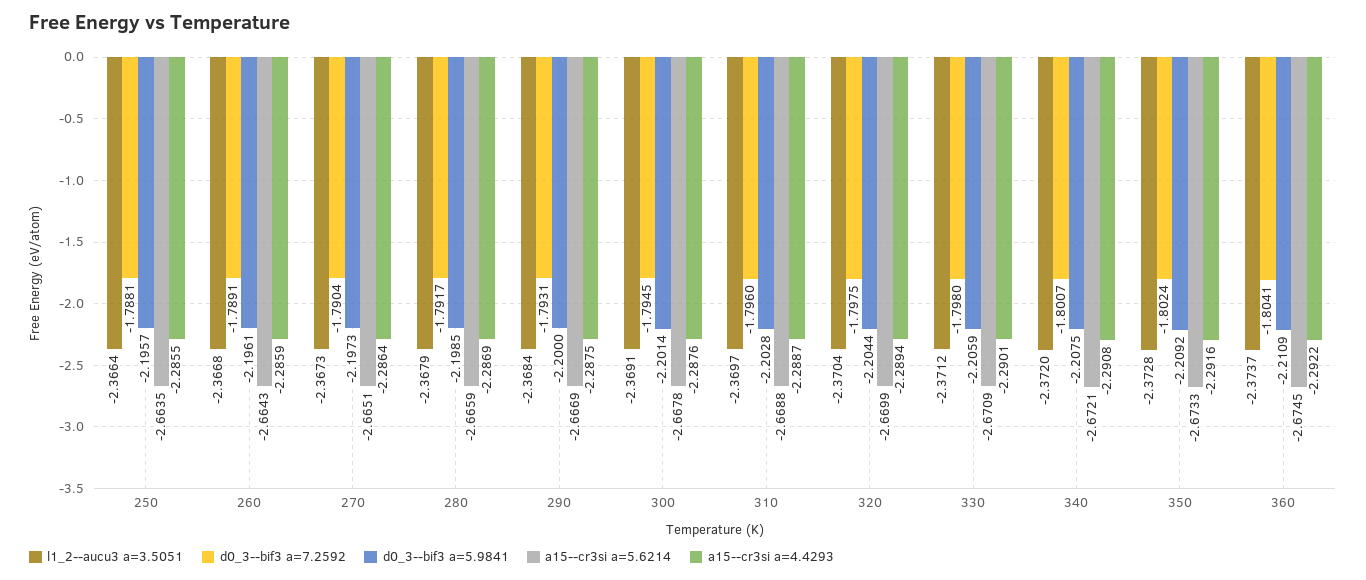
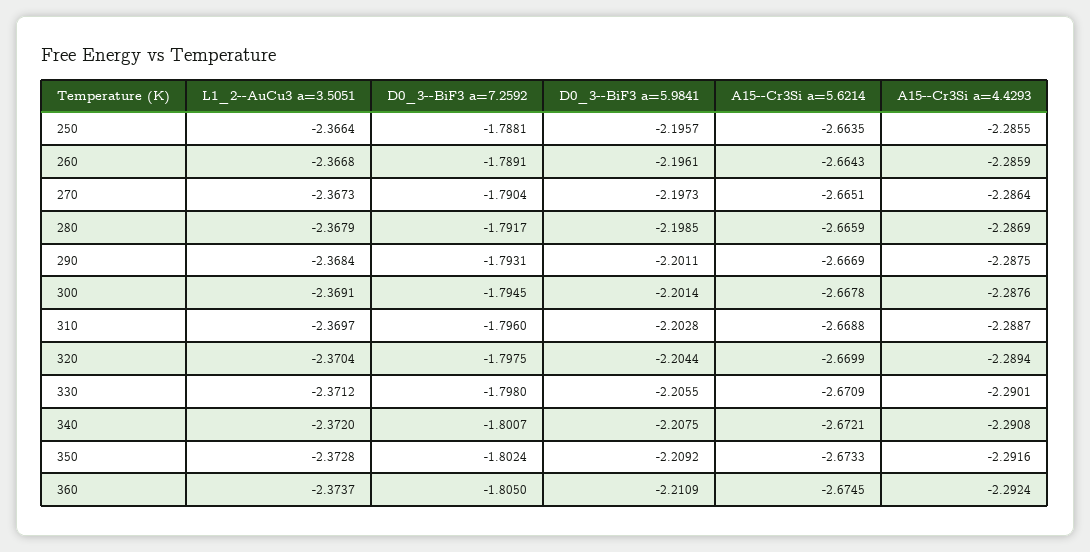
  {
    "l1_2--aucu3 a=3.5051": {
      "250": -2.3664,
      "260": -2.3668,
      "270": -2.3673,
      "280": -2.3679,
      "290": -2.3684,
      "300": -2.3691,
      "310": -2.3697,
      "320": -2.3704,
      "330": -2.3712,
      "340": -2.372,
      "350": -2.3728,
      "360": -2.3737
    },
    "d0_3--bif3 a=7.2592": {
      "250": -1.7881,
      "260": -1.7891,
      "270": -1.7904,
      "280": -1.7917,
      "290": -1.7931,
      "300": -1.7945,
      "310": -1.796,
      "320": -1.7975,
      "330": -1.798,
      "340": -1.8007,
      "350": -1.8024,
-     "360": -1.8041
+     "360": -1.805
    },
    "d0_3--bif3 a=5.9841": {
      "250": -2.1957,
      "260": -2.1961,
      "270": -2.1973,
      "280": -2.1985,
-     "290": -2.2,
+     "290": -2.2011,
      "300": -2.2014,
      "310": -2.2028,
      "320": -2.2044,
-     "330": -2.2059,
+     "330": -2.2055,
      "340": -2.2075,
      "350": -2.2092,
      "360": -2.2109
    },
    "a15--cr3si a=5.6214": {
      "250": -2.6635,
      "260": -2.6643,
      "270": -2.6651,
      "280": -2.6659,
      "290": -2.6669,
      "300": -2.6678,
      "310": -2.6688,
      "320": -2.6699,
      "330": -2.6709,
      "340": -2.6721,
      "350": -2.6733,
      "360": -2.6745
    },
    "a15--cr3si a=4.4293": {
      "250": -2.2855,
      "260": -2.2859,
      "270": -2.2864,
      "280": -2.2869,
      "290": -2.2875,
      "300": -2.2876,
      "310": -2.2887,
      "320": -2.2894,
      "330": -2.2901,
      "340": -2.2908,
      "350": -2.2916,
-     "360": -2.2922
+     "360": -2.2924
    }
  }

